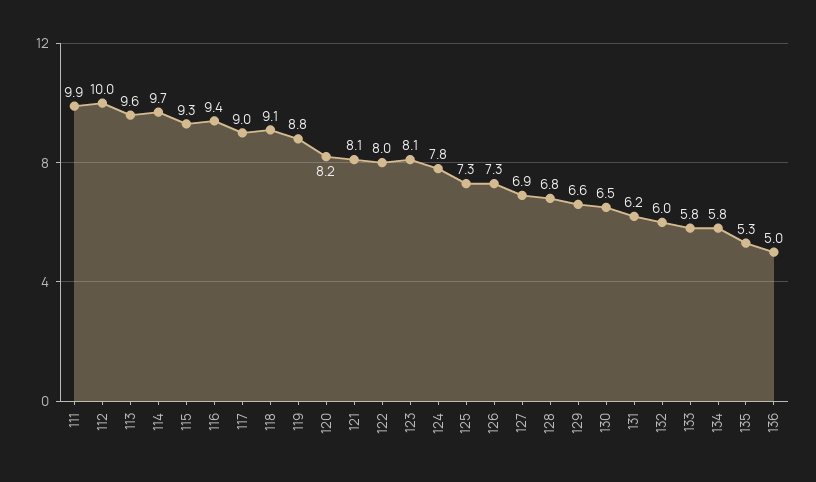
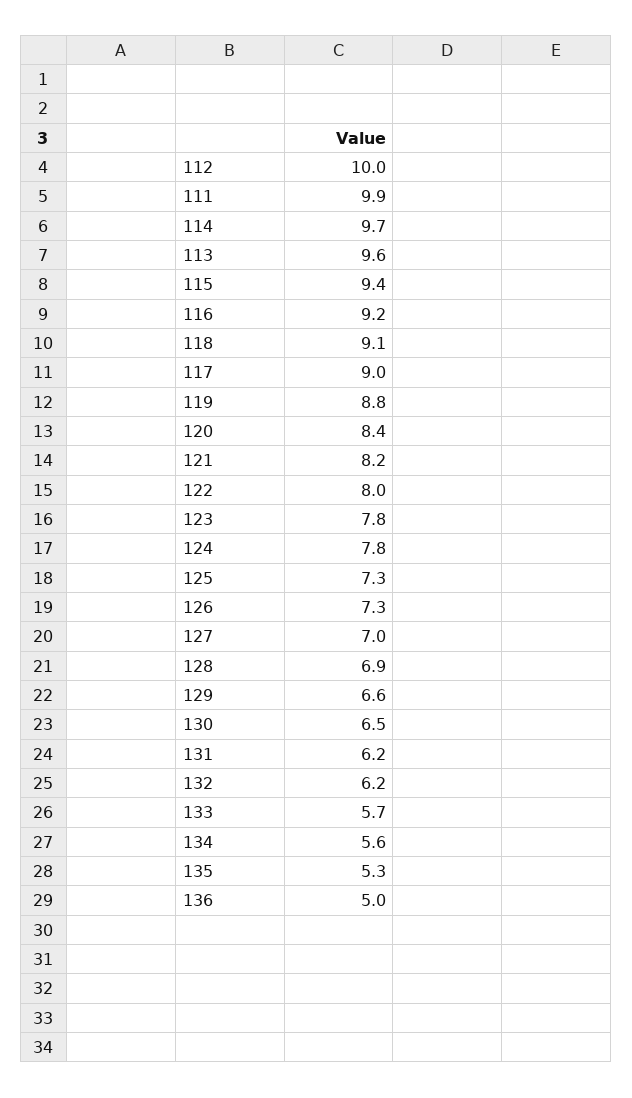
  {
    "111": 9.9,
    "112": 10,
    "113": 9.6,
    "114": 9.7,
-   "115": 9.3,
+   "115": 9.4,
-   "116": 9.4,
+   "116": 9.2,
    "117": 9,
    "118": 9.1,
    "119": 8.8,
-   "120": 8.2,
+   "120": 8.4,
-   "121": 8.1,
+   "121": 8.2,
    "122": 8,
-   "123": 8.1,
+   "123": 7.8,
    "124": 7.8,
    "125": 7.3,
    "126": 7.3,
-   "127": 6.9,
+   "127": 7,
-   "128": 6.8,
+   "128": 6.9,
    "129": 6.6,
    "130": 6.5,
    "131": 6.2,
-   "132": 6,
+   "132": 6.2,
-   "133": 5.8,
+   "133": 5.7,
-   "134": 5.8,
+   "134": 5.6,
    "135": 5.3,
    "136": 5
  }

